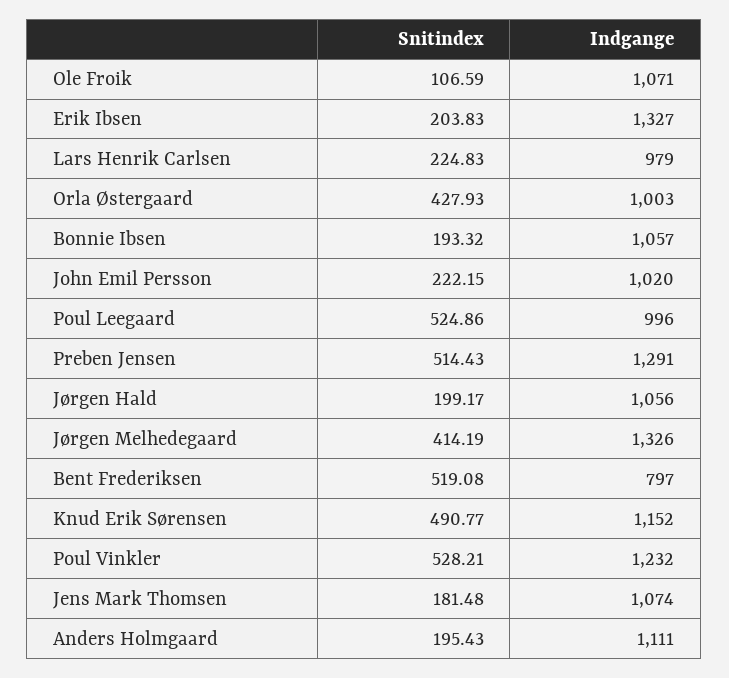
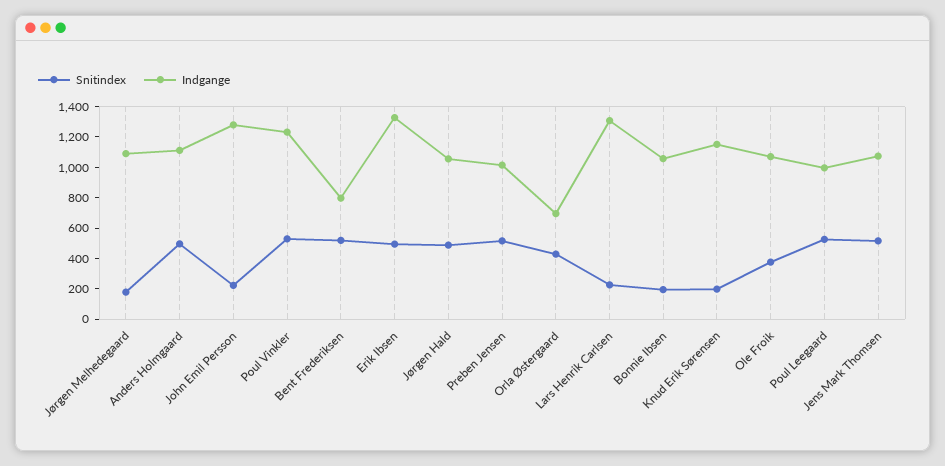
  {
    "Snitindex": {
-     "Ole Froik": 106.59,
+     "Ole Froik": 400,
-     "Erik Ibsen": 203.83,
+     "Erik Ibsen": 500,
      "Lars Henrik Carlsen": 224.83,
      "Orla Østergaard": 427.93,
      "Bonnie Ibsen": 193.32,
      "John Emil Persson": 222.15,
      "Poul Leegaard": 524.86,
      "Preben Jensen": 514.43,
-     "Jørgen Hald": 199.17,
+     "Jørgen Hald": 500,
-     "Jørgen Melhedegaard": 414.19,
+     "Jørgen Melhedegaard": 200,
      "Bent Frederiksen": 519.08,
-     "Knud Erik Sørensen": 490.77,
+     "Knud Erik Sørensen": 200,
      "Poul Vinkler": 528.21,
-     "Jens Mark Thomsen": 181.48,
+     "Jens Mark Thomsen": 500,
-     "Anders Holmgaard": 195.43
+     "Anders Holmgaard": 500
    },
    "Indgange": {
      "Ole Froik": 1071,
      "Erik Ibsen": 1327,
-     "Lars Henrik Carlsen": 979,
+     "Lars Henrik Carlsen": 1300,
-     "Orla Østergaard": 1003,
+     "Orla Østergaard": 700,
      "Bonnie Ibsen": 1057,
-     "John Emil Persson": 1020,
+     "John Emil Persson": 1300,
      "Poul Leegaard": 996,
-     "Preben Jensen": 1291,
+     "Preben Jensen": 1000,
      "Jørgen Hald": 1056,
-     "Jørgen Melhedegaard": 1326,
+     "Jørgen Melhedegaard": 1100,
      "Bent Frederiksen": 797,
      "Knud Erik Sørensen": 1152,
      "Poul Vinkler": 1232,
      "Jens Mark Thomsen": 1074,
      "Anders Holmgaard": 1111
    }
  }

